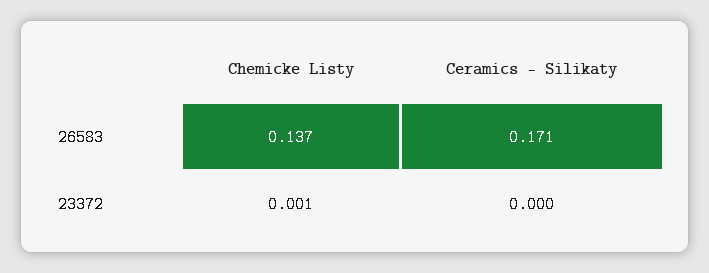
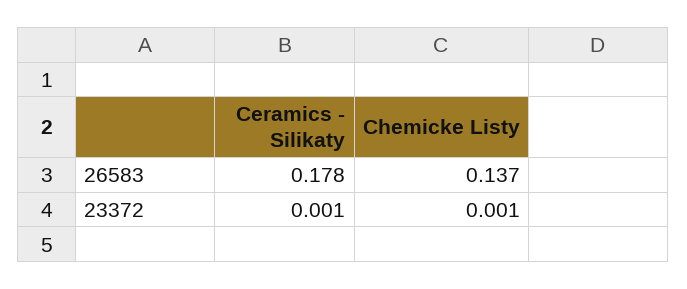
  {
    "Chemicke Listy": {
      "26583": 0.137,
      "23372": 0.001
    },
    "Ceramics - Silikaty": {
-     "26583": 0.171,
+     "26583": 0.178,
-     "23372": 0
+     "23372": 0.001
    }
  }

